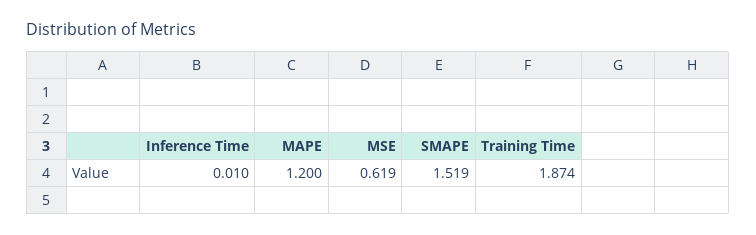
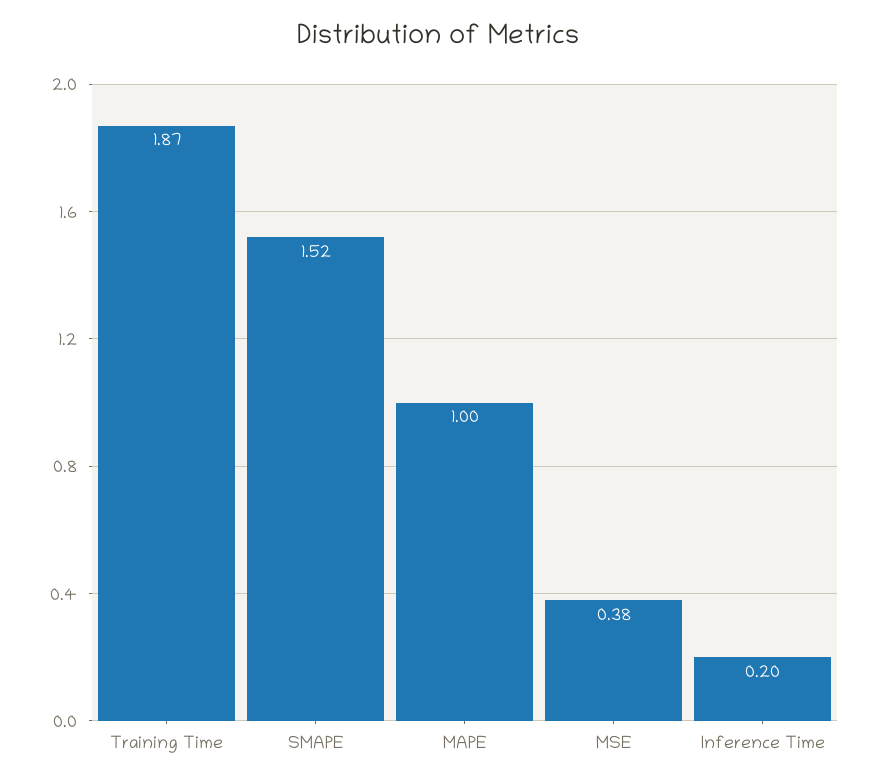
  {
-   "Inference Time": 0.01,
+   "Inference Time": 0.2,
-   "MAPE": 1.2,
+   "MAPE": 1,
-   "MSE": 0.619,
+   "MSE": 0.38,
    "SMAPE": 1.519,
    "Training Time": 1.874
  }

